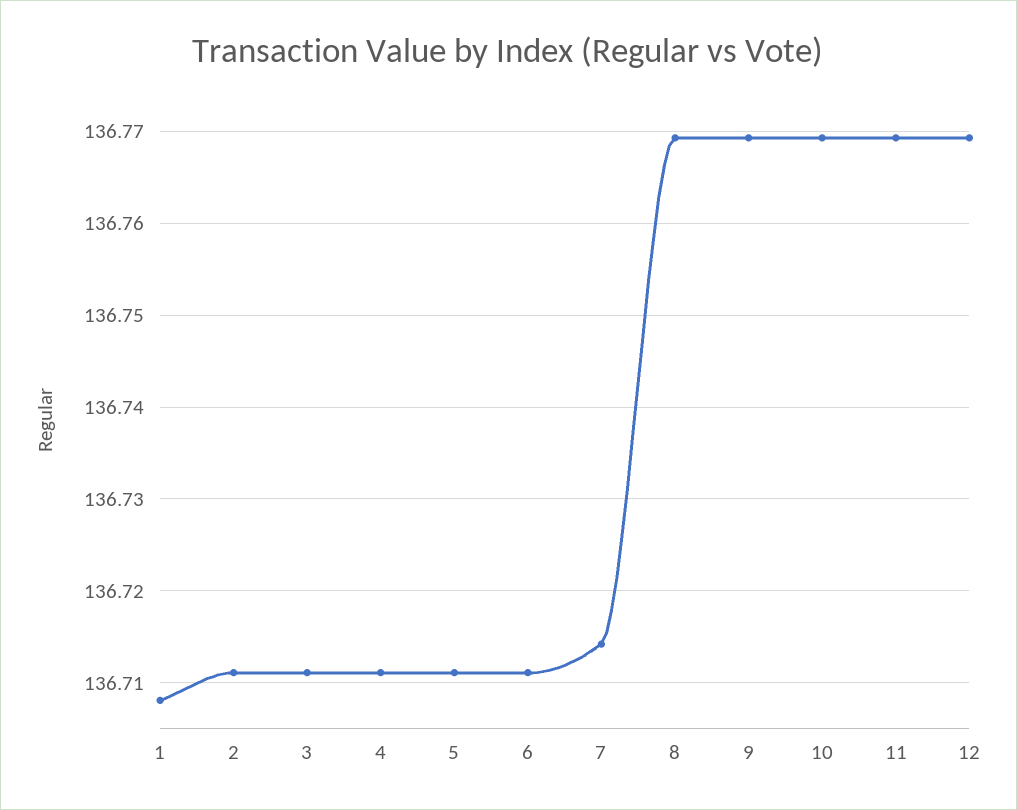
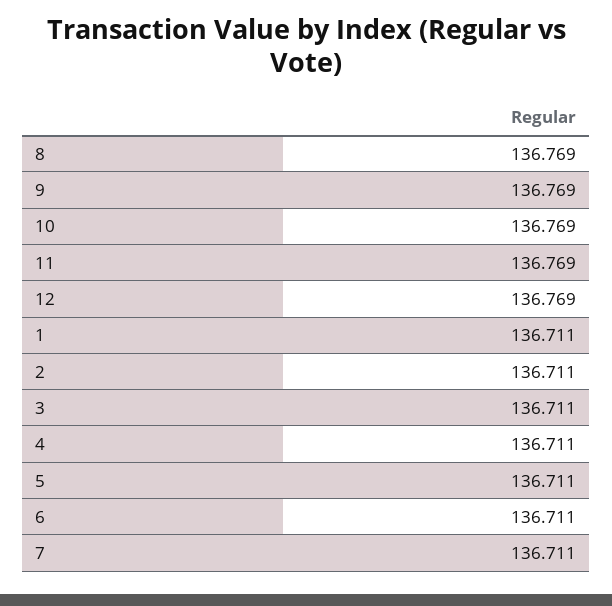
  {
-   "1": 136.708,
+   "1": 136.711,
    "2": 136.711,
    "3": 136.711,
    "4": 136.711,
    "5": 136.711,
    "6": 136.711,
-   "7": 136.714,
+   "7": 136.711,
    "8": 136.769,
    "9": 136.769,
    "10": 136.769,
    "11": 136.769,
    "12": 136.769
  }

